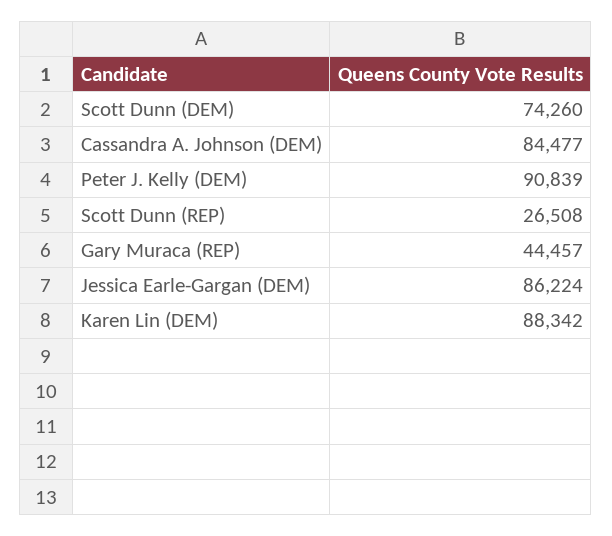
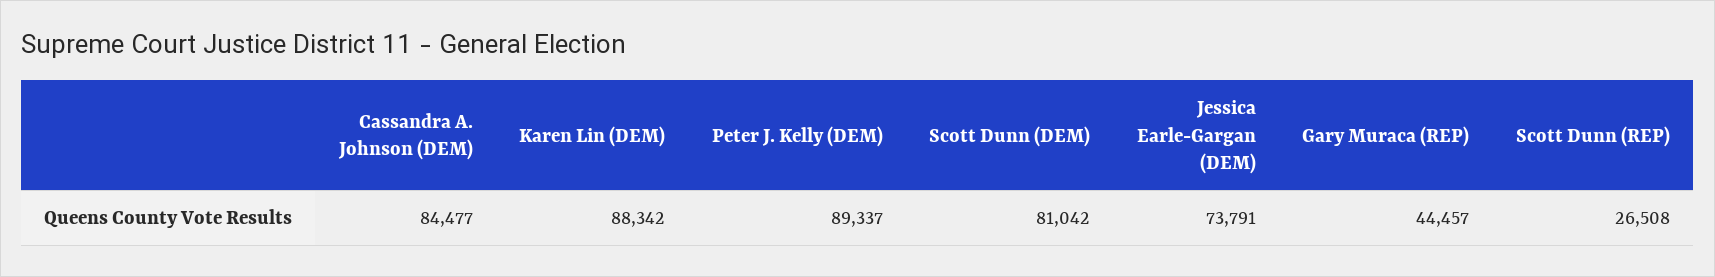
  {
-   "Scott Dunn (DEM)": 74260,
+   "Scott Dunn (DEM)": 81042,
    "Cassandra A. Johnson (DEM)": 84477,
-   "Peter J. Kelly (DEM)": 90839,
+   "Peter J. Kelly (DEM)": 89337,
    "Scott Dunn (REP)": 26508,
    "Gary Muraca (REP)": 44457,
-   "Jessica Earle-Gargan (DEM)": 86224,
+   "Jessica Earle-Gargan (DEM)": 73791,
    "Karen Lin (DEM)": 88342
  }

